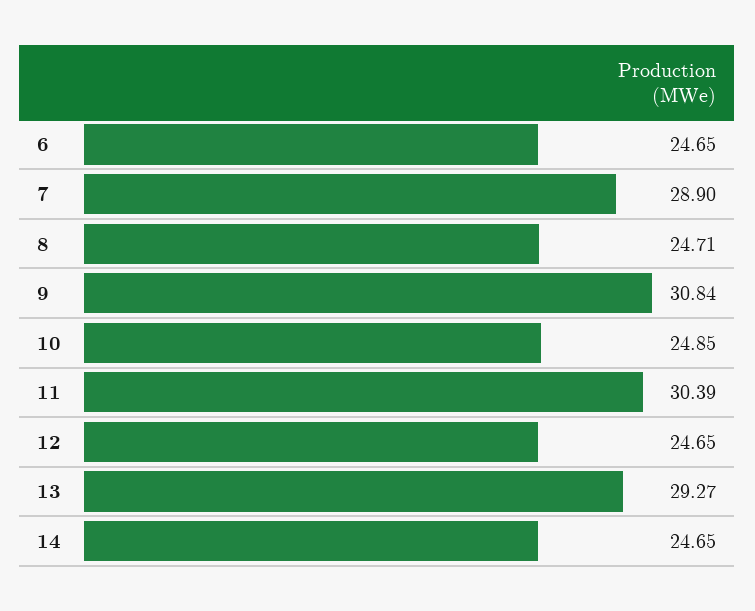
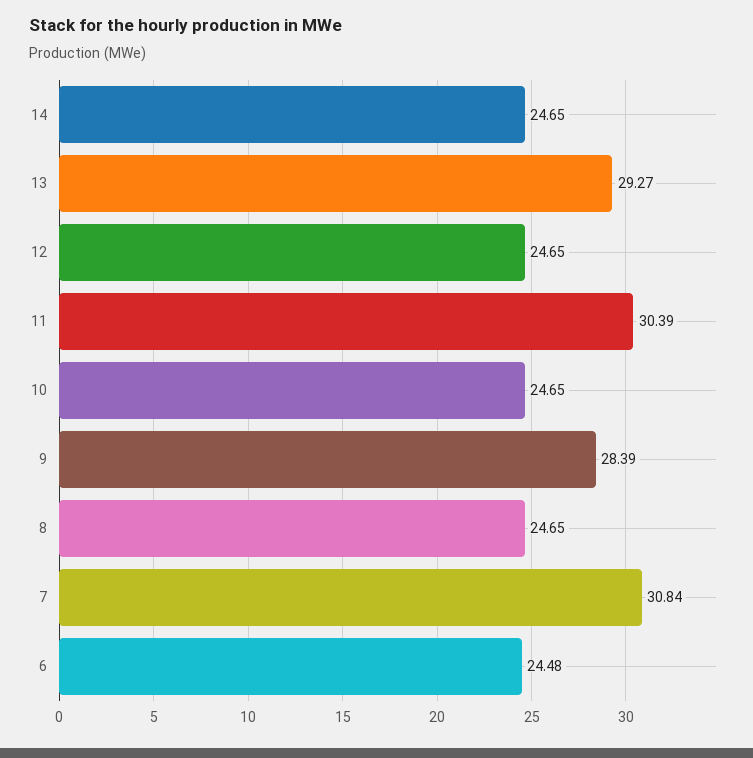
  {
-   "6": 24.65,
+   "6": 24.48,
-   "7": 28.9,
+   "7": 30.84,
-   "8": 24.71,
+   "8": 24.65,
-   "9": 30.84,
+   "9": 28.39,
-   "10": 24.85,
+   "10": 24.65,
    "11": 30.39,
    "12": 24.65,
    "13": 29.27,
    "14": 24.65
  }

